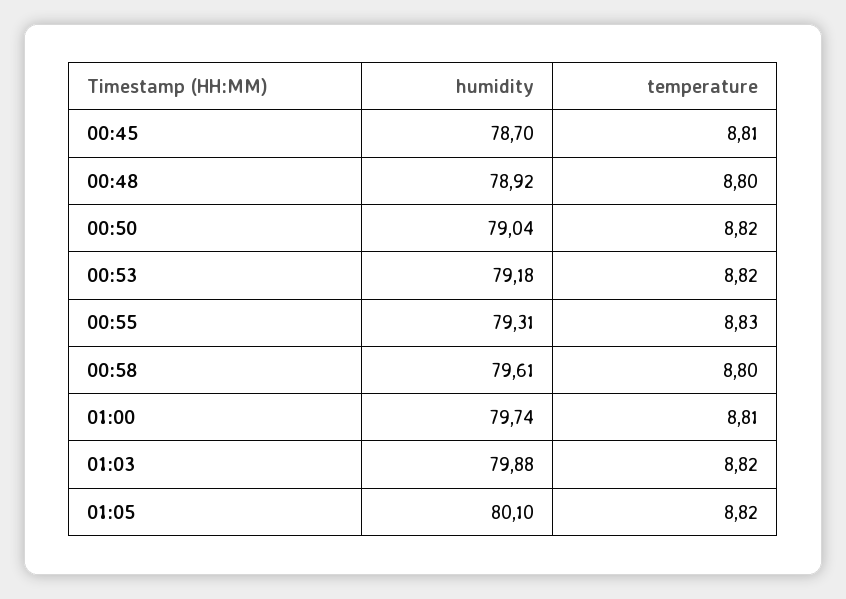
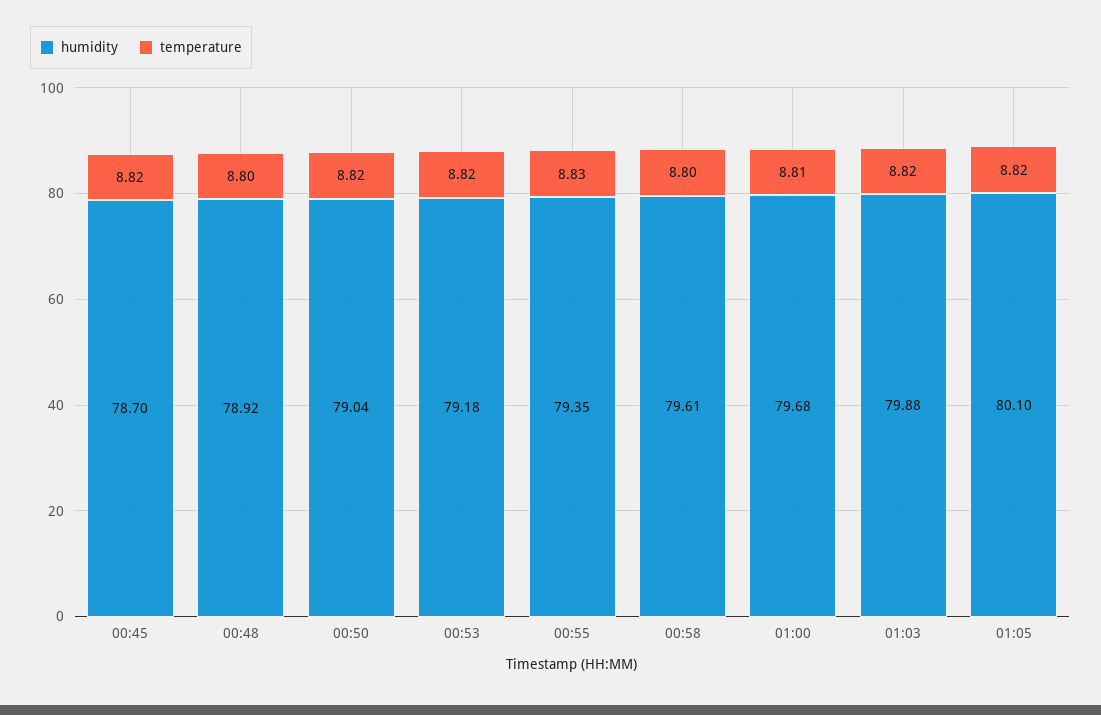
  {
    "humidity": {
      "00:45": 78.7,
      "00:48": 78.92,
      "00:50": 79.04,
      "00:53": 79.18,
-     "00:55": 79.31,
+     "00:55": 79.35,
      "00:58": 79.61,
-     "01:00": 79.74,
+     "01:00": 79.68,
      "01:03": 79.88,
      "01:05": 80.1
    },
    "temperature": {
-     "00:45": 8.81,
+     "00:45": 8.82,
      "00:48": 8.8,
      "00:50": 8.82,
      "00:53": 8.82,
      "00:55": 8.83,
      "00:58": 8.8,
      "01:00": 8.81,
      "01:03": 8.82,
      "01:05": 8.82
    }
  }

